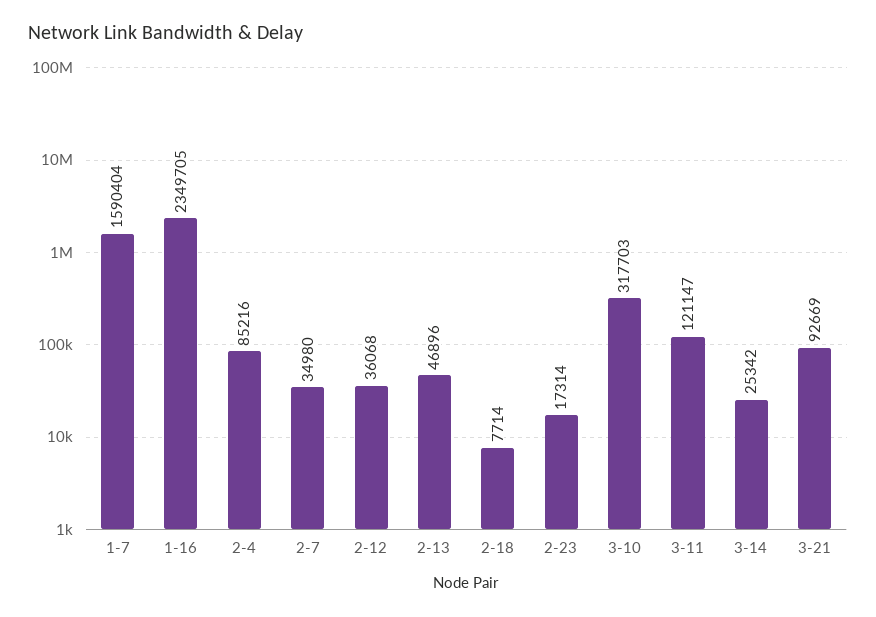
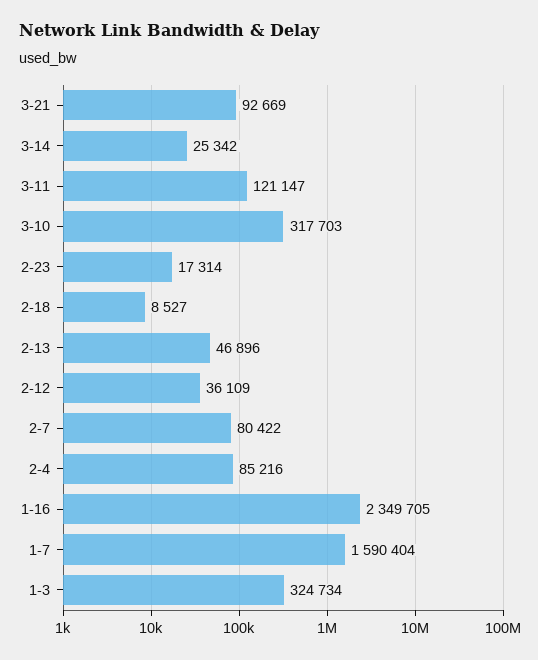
  {
    "1-7": 1590404,
    "1-16": 2349705,
    "2-4": 85216,
-   "2-7": 34980,
+   "2-7": 80422,
-   "2-12": 36068,
+   "2-12": 36109,
    "2-13": 46896,
-   "2-18": 7714,
+   "2-18": 8527,
    "2-23": 17314,
    "3-10": 317703,
    "3-11": 121147,
    "3-14": 25342,
-   "3-21": 92669
+   "3-21": 92669,
+   "1-3": 324734
  }

